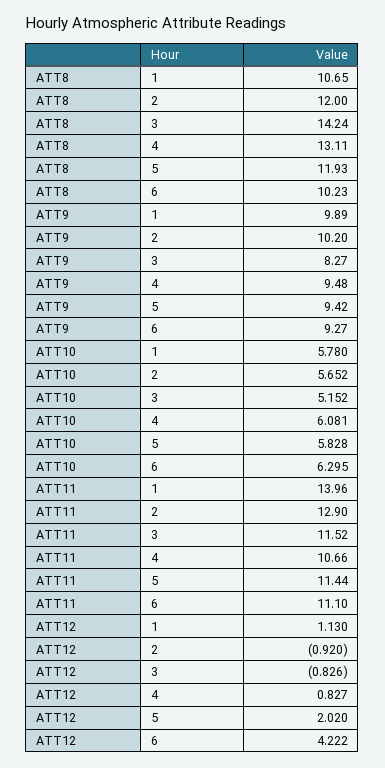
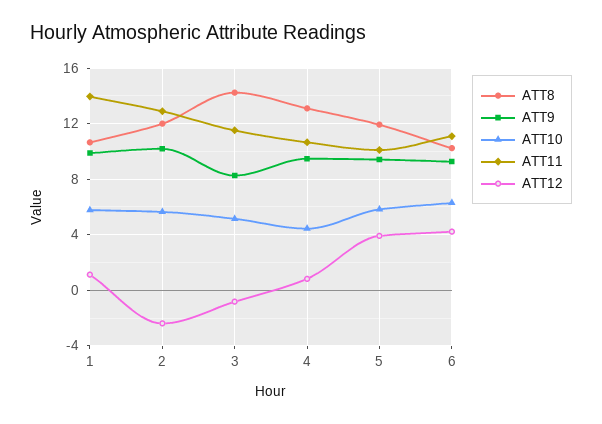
  {
    "ATT8": {
      "1": 10.65,
      "2": 12,
      "3": 14.24,
      "4": 13.11,
      "5": 11.93,
      "6": 10.23
    },
    "ATT9": {
      "1": 9.89,
      "2": 10.2,
      "3": 8.27,
      "4": 9.48,
      "5": 9.42,
      "6": 9.27
    },
    "ATT10": {
      "1": 5.78,
      "2": 5.652,
      "3": 5.152,
-     "4": 6.081,
+     "4": 4.5,
      "5": 5.828,
      "6": 6.295
    },
    "ATT11": {
      "1": 13.96,
      "2": 12.9,
      "3": 11.52,
      "4": 10.66,
-     "5": 11.44,
+     "5": 10,
      "6": 11.1
    },
    "ATT12": {
      "1": 1.13,
-     "2": -0.92,
+     "2": -2.5,
      "3": -0.826,
      "4": 0.827,
-     "5": 2.02,
+     "5": 4,
      "6": 4.222
    }
  }

